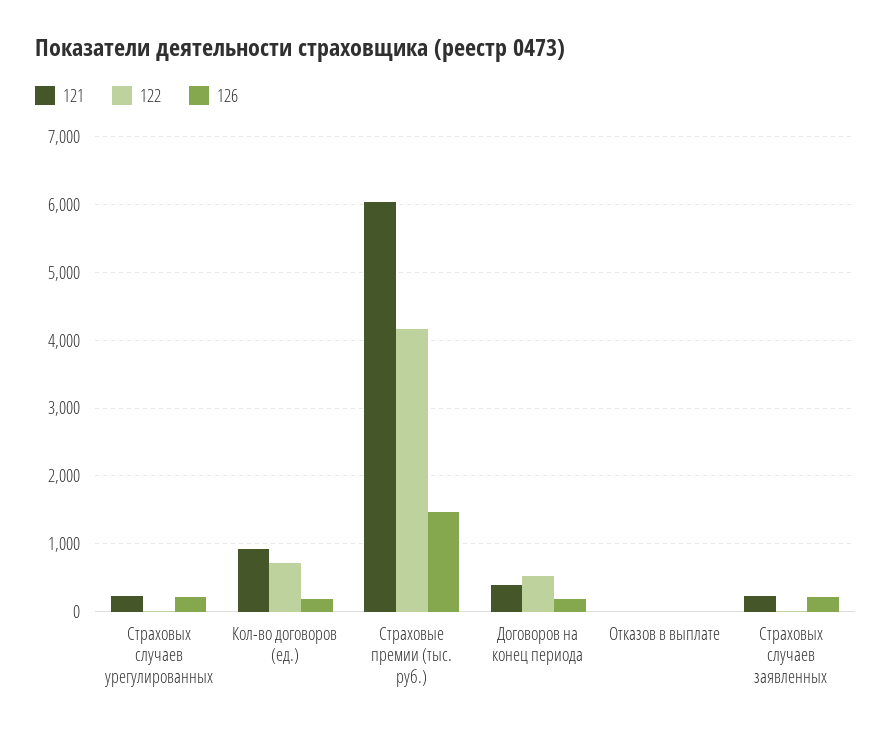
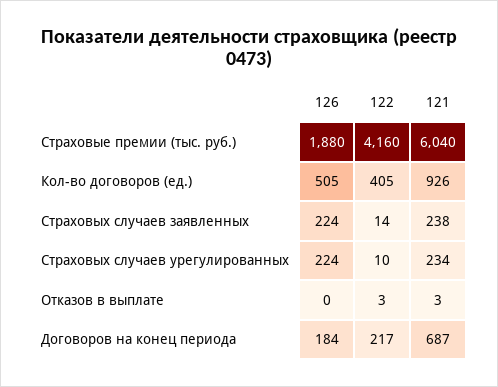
  {
    "121": {
      "Страховых случаев урегулированных": 234,
      "Кол-во договоров (ед.)": 926,
      "Страховые премии (тыс. руб.)": 6040,
-     "Договоров на конец периода": 400,
+     "Договоров на конец периода": 687,
      "Отказов в выплате": 3,
      "Страховых случаев заявленных": 238
    },
    "122": {
      "Страховых случаев урегулированных": 10,
-     "Кол-во договоров (ед.)": 700,
+     "Кол-во договоров (ед.)": 405,
      "Страховые премии (тыс. руб.)": 4160,
-     "Договоров на конец периода": 500,
+     "Договоров на конец периода": 217,
      "Отказов в выплате": 3,
      "Страховых случаев заявленных": 14
    },
    "126": {
      "Страховых случаев урегулированных": 224,
-     "Кол-во договоров (ед.)": 200,
+     "Кол-во договоров (ед.)": 505,
-     "Страховые премии (тыс. руб.)": 1500,
+     "Страховые премии (тыс. руб.)": 1880,
      "Договоров на конец периода": 184,
      "Отказов в выплате": 0,
      "Страховых случаев заявленных": 224
    }
  }

